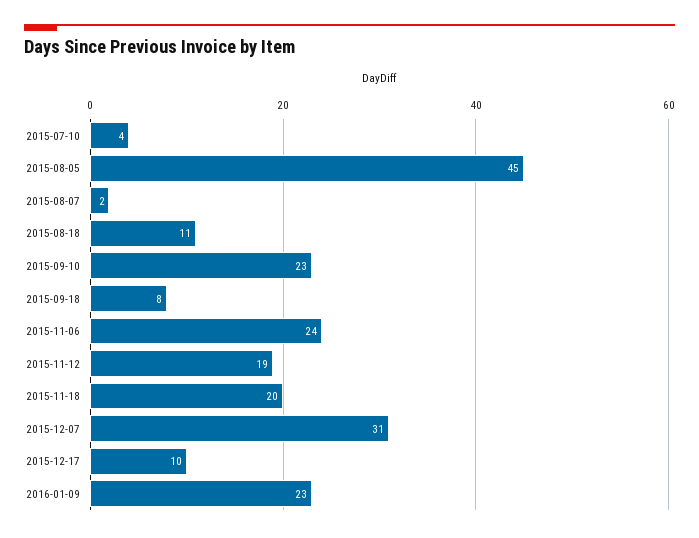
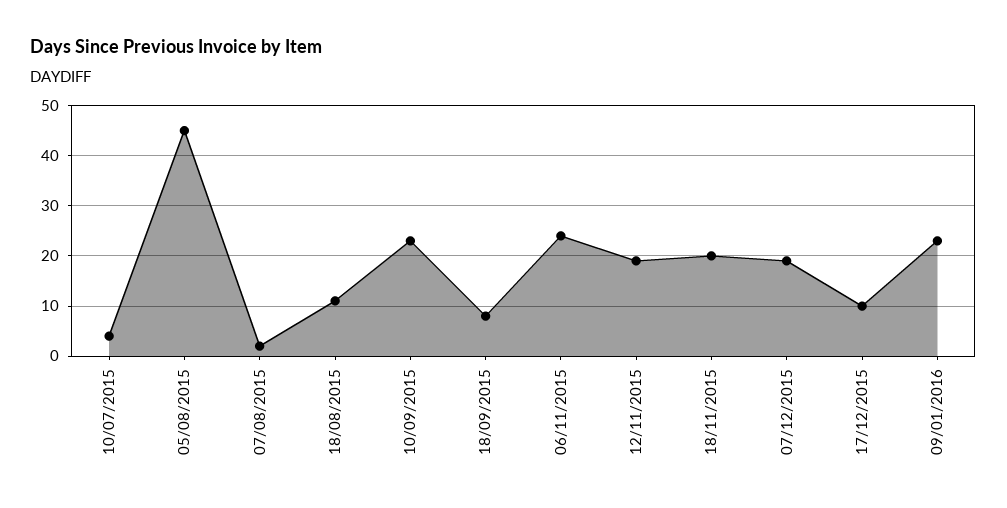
  {
    "2015-07-10": 4,
    "2015-08-05": 45,
    "2015-08-07": 2,
    "2015-08-18": 11,
    "2015-09-10": 23,
    "2015-09-18": 8,
    "2015-11-06": 24,
    "2015-11-12": 19,
    "2015-11-18": 20,
-   "2015-12-07": 31,
+   "2015-12-07": 20,
    "2015-12-17": 10,
    "2016-01-09": 23
  }

